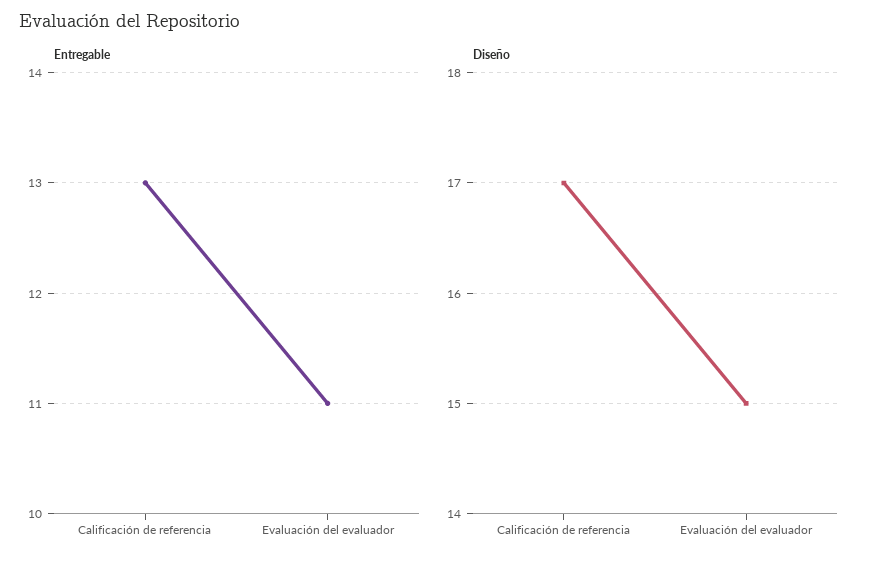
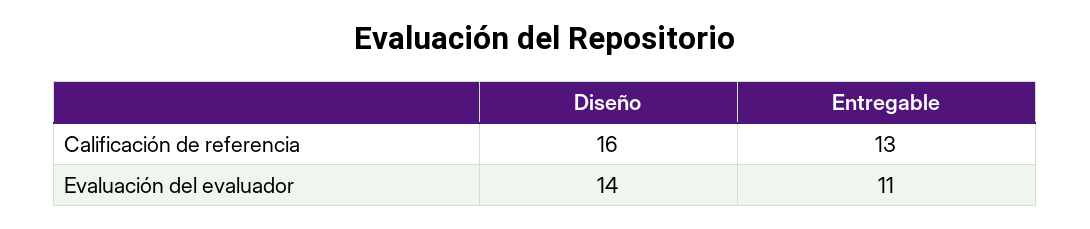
  {
    "Entregable": {
      "Calificación de referencia": 13,
      "Evaluación del evaluador": 11
    },
    "Diseño": {
-     "Calificación de referencia": 17,
+     "Calificación de referencia": 16,
-     "Evaluación del evaluador": 15
+     "Evaluación del evaluador": 14
    }
  }

